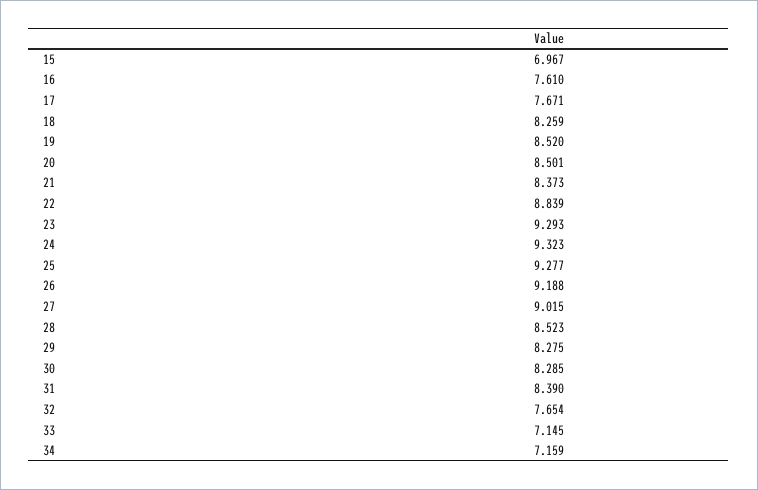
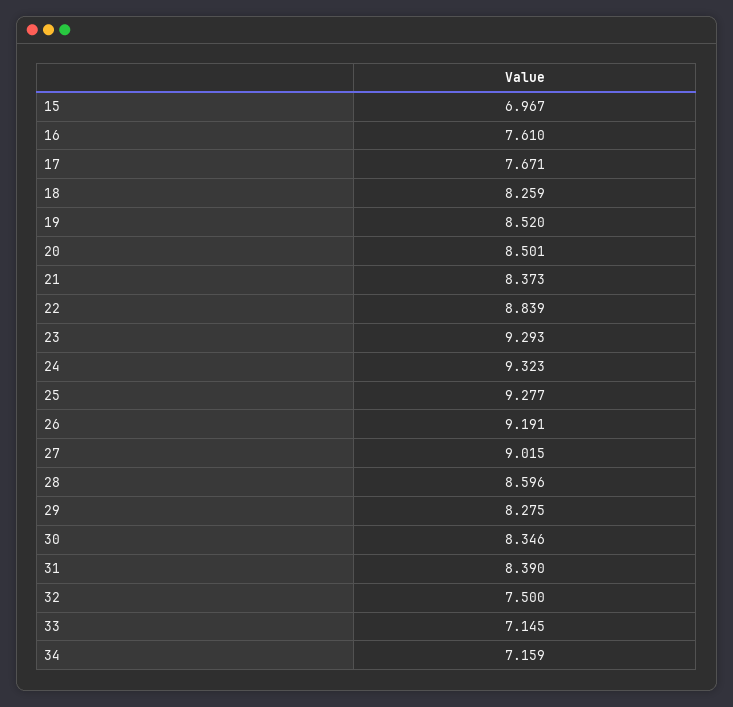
  {
    "15": 6.967,
    "16": 7.61,
    "17": 7.671,
    "18": 8.259,
    "19": 8.52,
    "20": 8.501,
    "21": 8.373,
    "22": 8.839,
    "23": 9.293,
    "24": 9.323,
    "25": 9.277,
-   "26": 9.188,
+   "26": 9.191,
    "27": 9.015,
-   "28": 8.523,
+   "28": 8.596,
    "29": 8.275,
-   "30": 8.285,
+   "30": 8.346,
    "31": 8.39,
-   "32": 7.654,
+   "32": 7.5,
    "33": 7.145,
    "34": 7.159
  }

